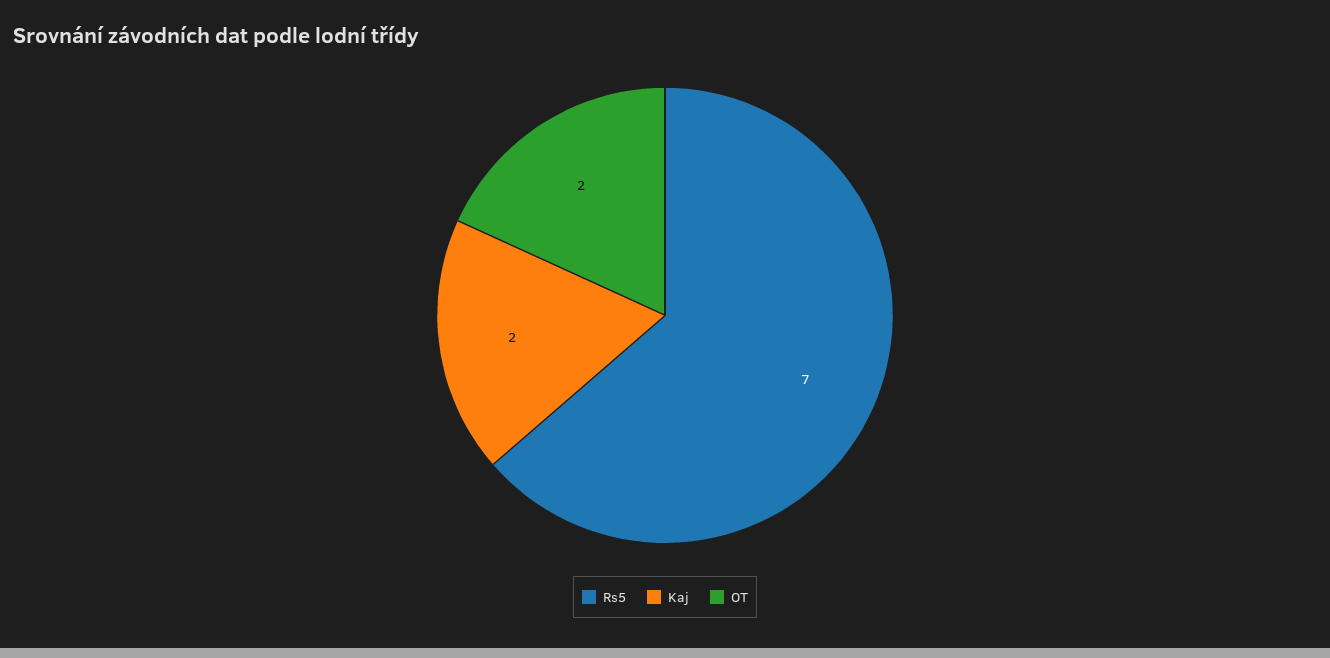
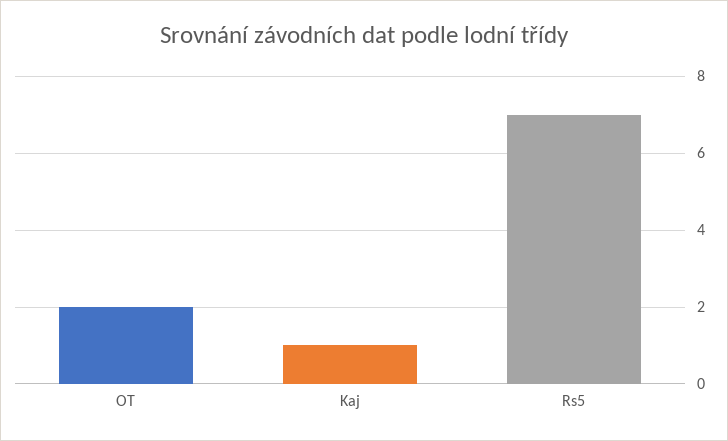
  {
    "Rs5": 7,
-   "Kaj": 2,
+   "Kaj": 1,
    "OT": 2
  }

